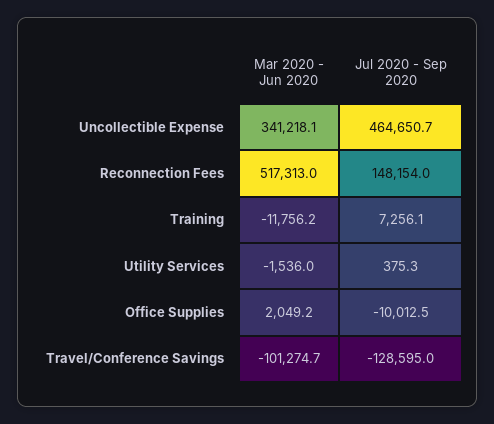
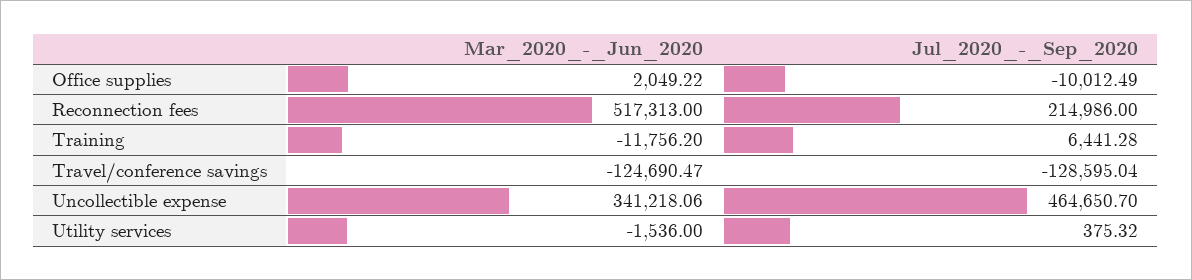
  {
    "Mar 2020 - Jun 2020": {
      "Uncollectible Expense": 341218.06,
      "Reconnection Fees": 517313,
      "Training": -11756.2,
      "Utility Services": -1536,
      "Office Supplies": 2049.22,
-     "Travel/Conference Savings": -101274.7
+     "Travel/Conference Savings": -124690.47
    },
    "Jul 2020 - Sep 2020": {
      "Uncollectible Expense": 464650.7,
-     "Reconnection Fees": 148154,
+     "Reconnection Fees": 214986,
-     "Training": 7256.1,
+     "Training": 6441.28,
      "Utility Services": 375.32,
      "Office Supplies": -10012.49,
      "Travel/Conference Savings": -128595.04
    }
  }

